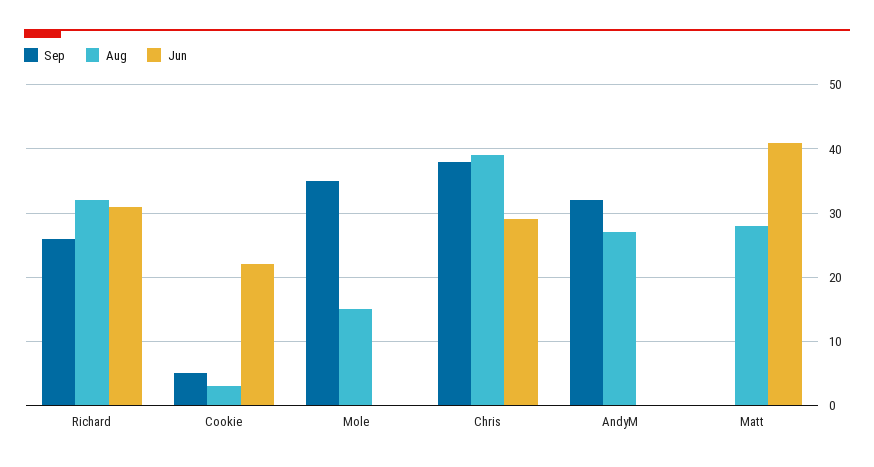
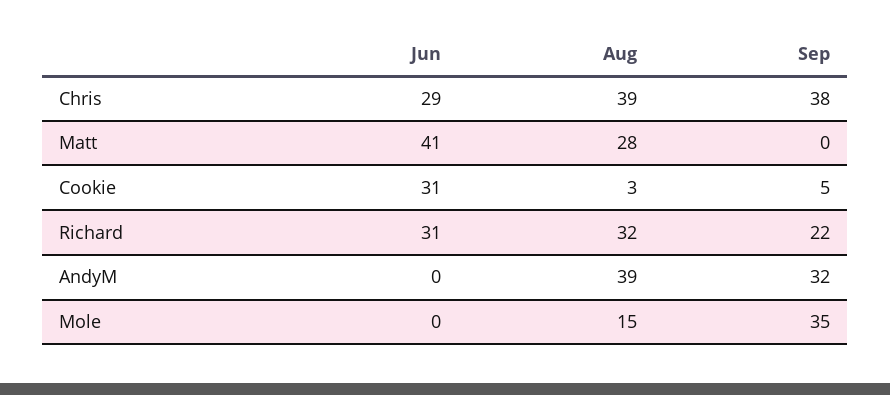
  {
    "Sep": {
-     "Richard": 26,
+     "Richard": 22,
      "Cookie": 5,
      "Mole": 35,
      "Chris": 38,
      "AndyM": 32,
      "Matt": 0
    },
    "Aug": {
      "Richard": 32,
      "Cookie": 3,
      "Mole": 15,
      "Chris": 39,
-     "AndyM": 27,
+     "AndyM": 39,
      "Matt": 28
    },
    "Jun": {
      "Richard": 31,
-     "Cookie": 22,
+     "Cookie": 31,
      "Mole": 0,
      "Chris": 29,
      "AndyM": 0,
      "Matt": 41
    }
  }

